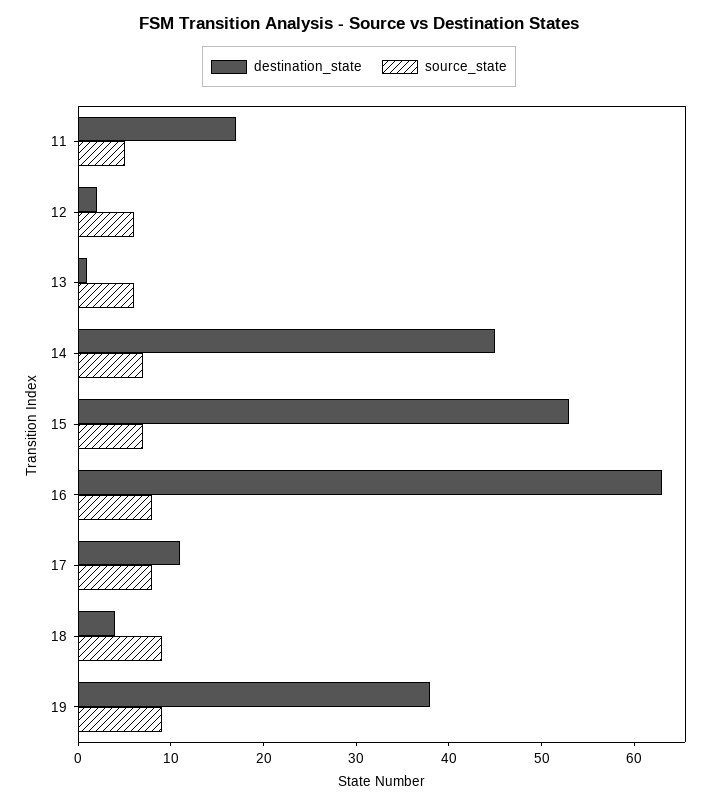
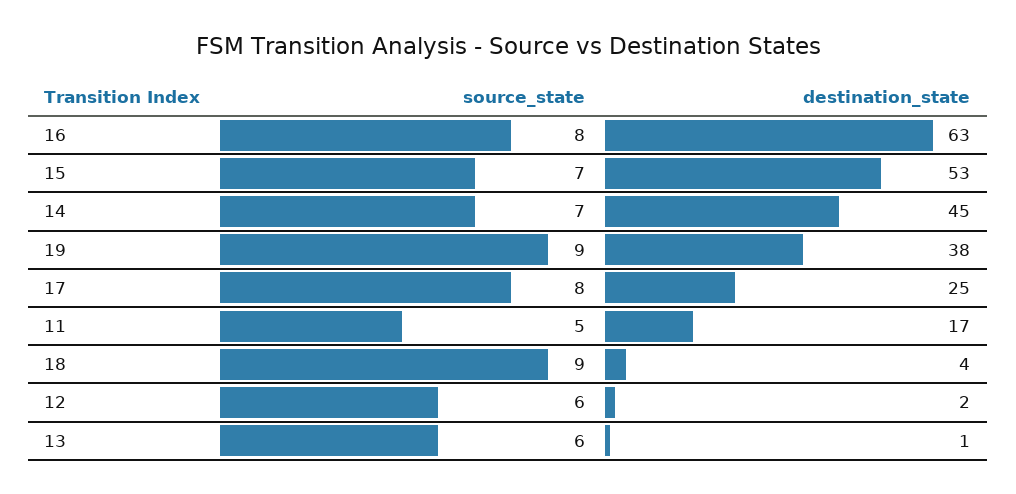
  {
    "destination_state": {
      "11": 17,
      "12": 2,
      "13": 1,
      "14": 45,
      "15": 53,
      "16": 63,
-     "17": 11,
+     "17": 25,
      "18": 4,
      "19": 38
    },
    "source_state": {
      "11": 5,
      "12": 6,
      "13": 6,
      "14": 7,
      "15": 7,
      "16": 8,
      "17": 8,
      "18": 9,
      "19": 9
    }
  }

